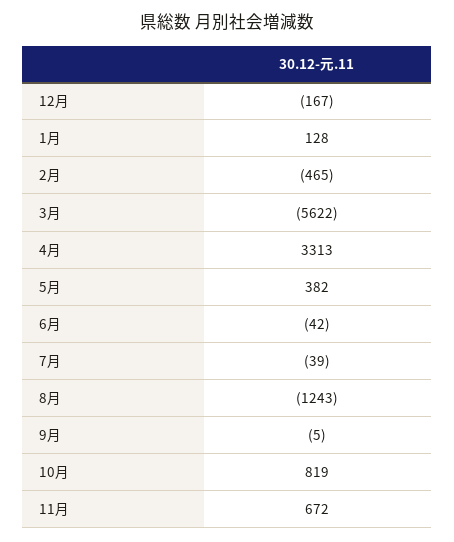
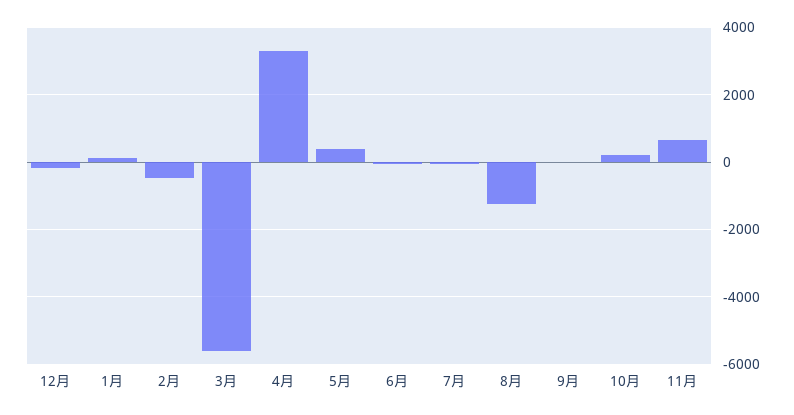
  {
    "12月": -167,
    "1月": 128,
    "2月": -465,
    "3月": -5622,
    "4月": 3313,
    "5月": 382,
    "6月": -42,
    "7月": -39,
    "8月": -1243,
    "9月": -5,
-   "10月": 819,
+   "10月": 200,
    "11月": 672
  }

